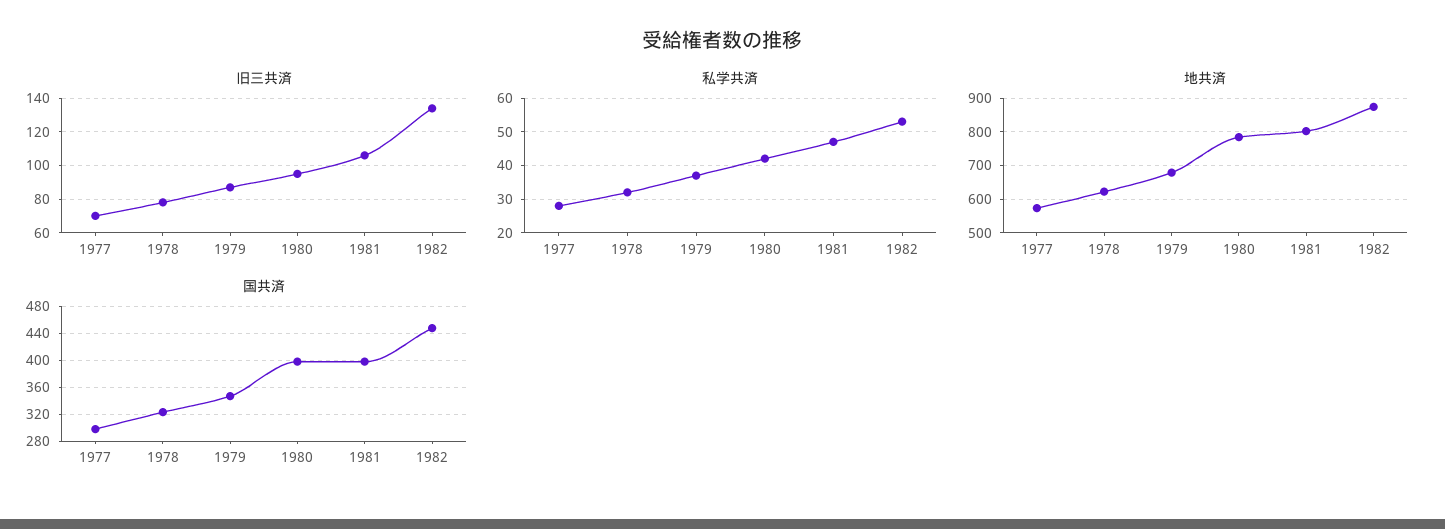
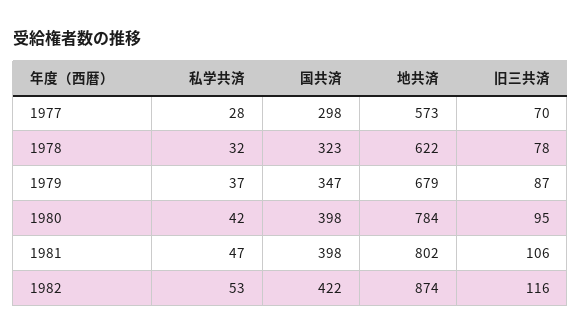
  {
    "旧三共済": {
      "1977": 70,
      "1978": 78,
      "1979": 87,
      "1980": 95,
      "1981": 106,
-     "1982": 135
+     "1982": 116
    },
    "私学共済": {
      "1977": 28,
      "1978": 32,
      "1979": 37,
      "1980": 42,
      "1981": 47,
      "1982": 53
    },
    "地共済": {
      "1977": 573,
      "1978": 622,
      "1979": 679,
      "1980": 784,
      "1981": 802,
      "1982": 874
    },
    "国共済": {
      "1977": 298,
      "1978": 323,
      "1979": 347,
      "1980": 398,
      "1981": 398,
-     "1982": 450
+     "1982": 422
    }
  }

